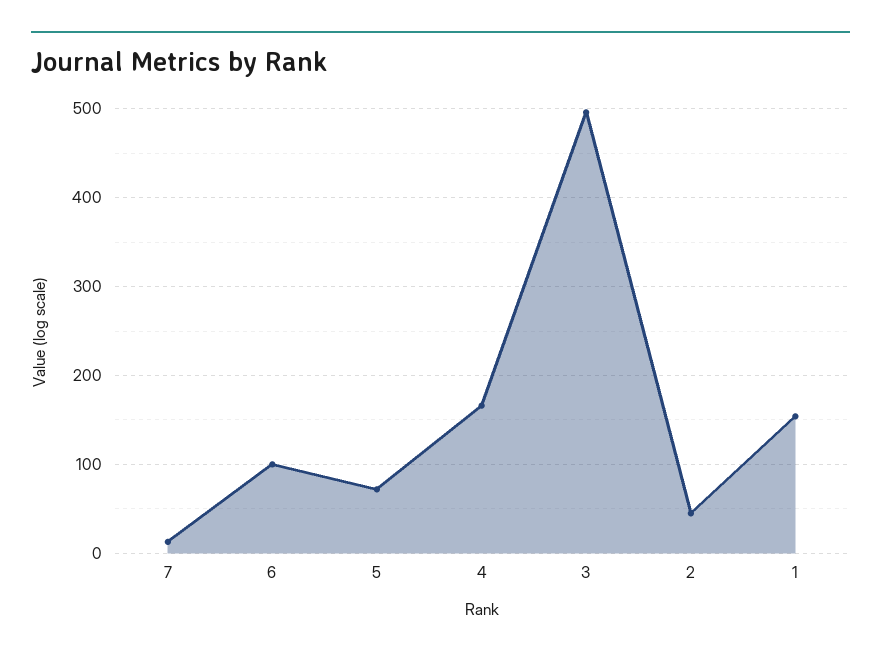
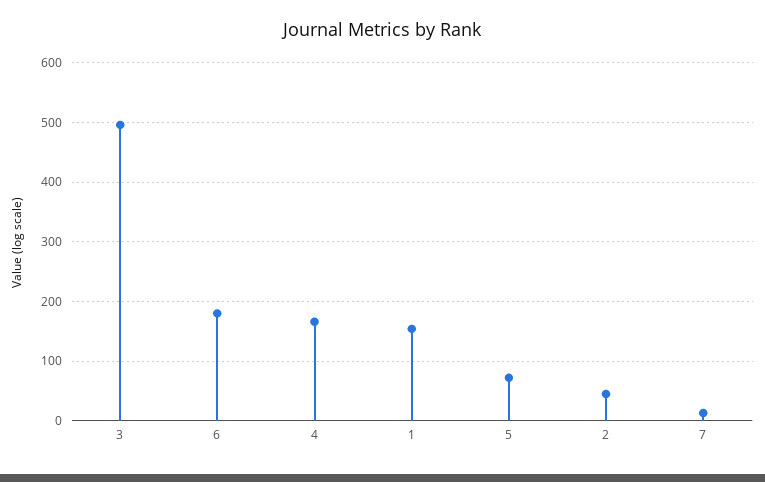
  {
    "7": 10,
-   "6": 100,
+   "6": 180,
    "5": 70,
    "4": 170,
    "3": 500,
    "2": 50,
    "1": 150
  }

